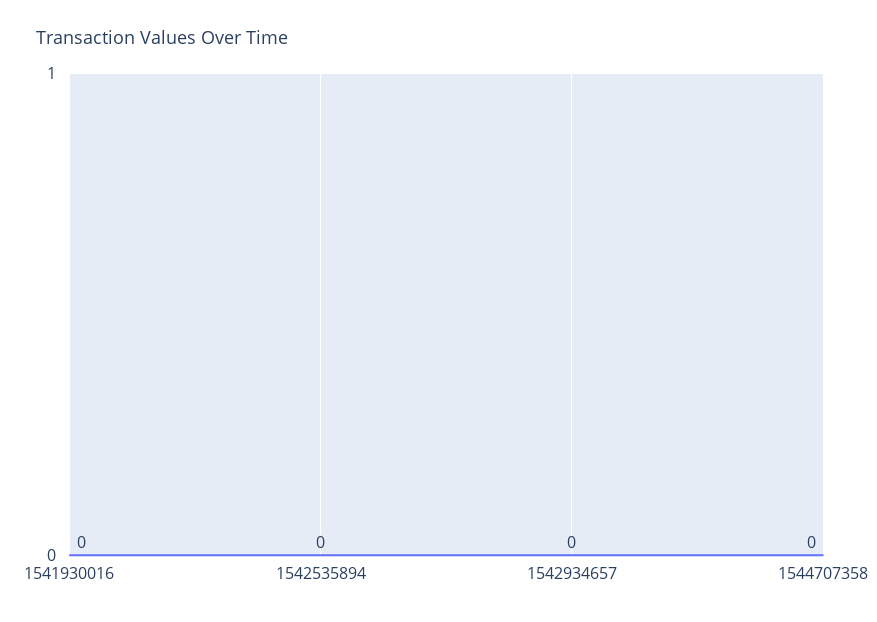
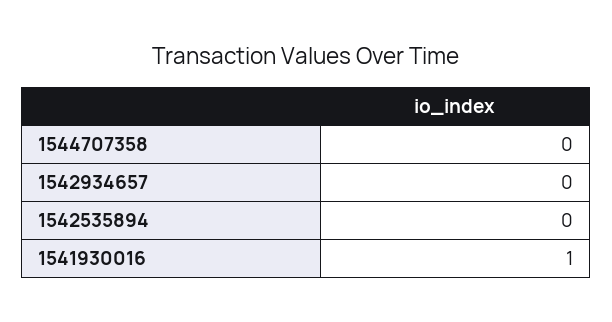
  {
-   "1541930016": 0,
+   "1541930016": 1,
    "1542535894": 0,
    "1542934657": 0,
    "1544707358": 0
  }

